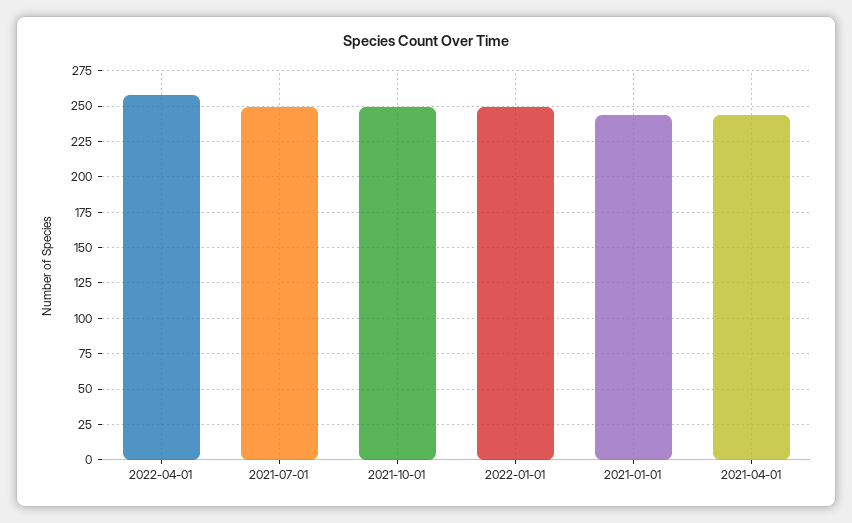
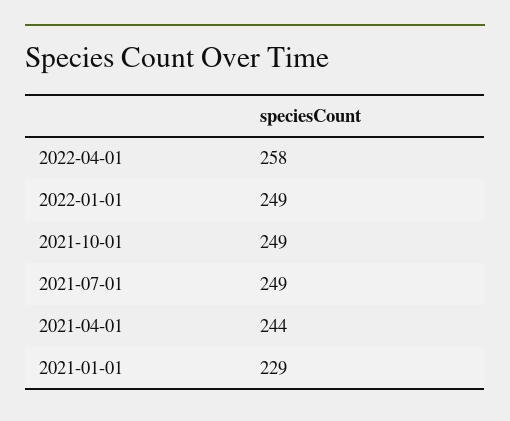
  {
    "2022-04-01": 258,
    "2021-07-01": 249,
    "2021-10-01": 249,
    "2022-01-01": 249,
-   "2021-01-01": 245,
+   "2021-01-01": 229,
    "2021-04-01": 244
  }

